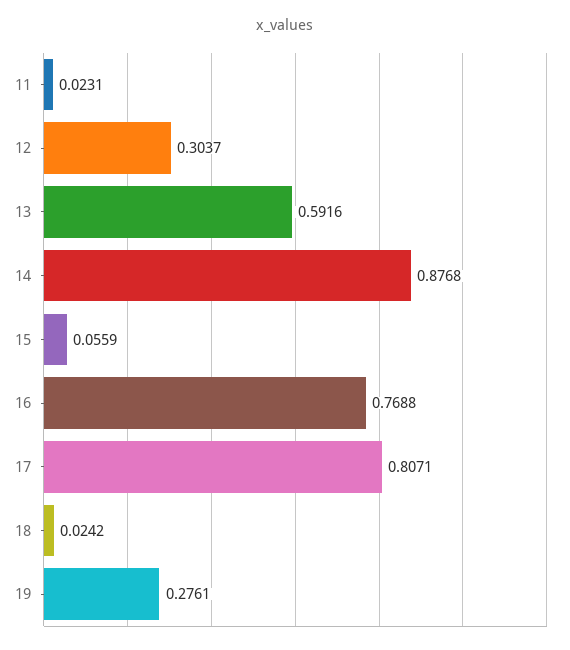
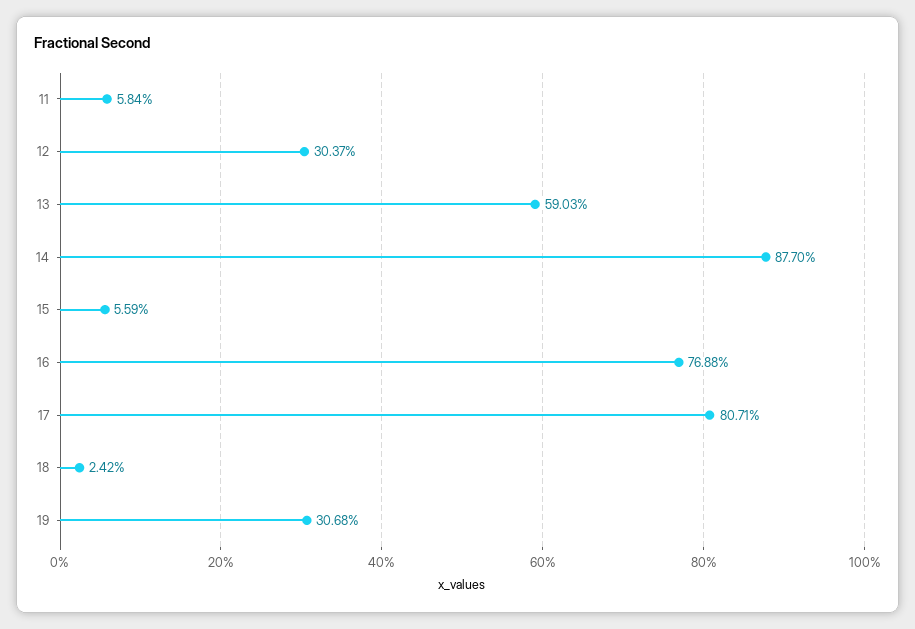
  {
-   "11": 0.0231,
+   "11": 0.0584,
    "12": 0.3037,
-   "13": 0.5916,
+   "13": 0.5903,
-   "14": 0.8768,
+   "14": 0.877,
    "15": 0.0559,
    "16": 0.7688,
    "17": 0.8071,
    "18": 0.0242,
-   "19": 0.2761
+   "19": 0.3068
  }

